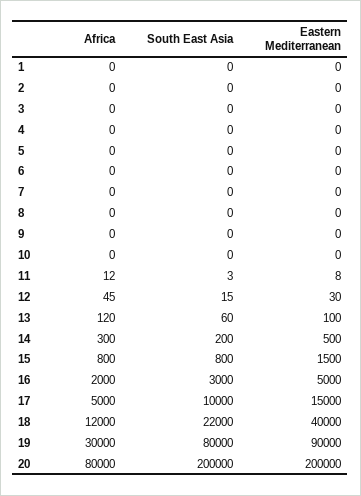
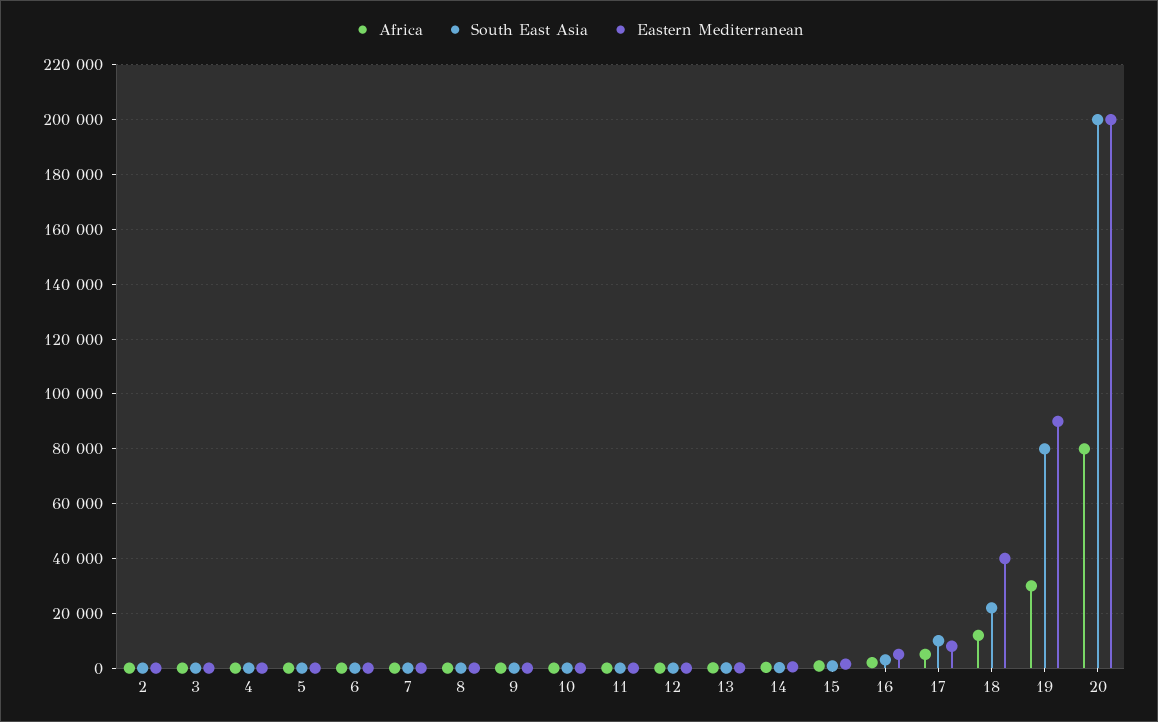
  {
    "Africa": {
-     "1": 0,
      "2": 0,
      "3": 0,
      "4": 0,
      "5": 0,
      "6": 0,
      "7": 0,
      "8": 0,
      "9": 0,
      "10": 0,
      "11": 12,
      "12": 45,
      "13": 120,
      "14": 300,
      "15": 800,
      "16": 2000,
      "17": 5000,
      "18": 12000,
      "19": 30000,
      "20": 80000
    },
    "South East Asia": {
-     "1": 0,
      "2": 0,
      "3": 0,
      "4": 0,
      "5": 0,
      "6": 0,
      "7": 0,
      "8": 0,
      "9": 0,
      "10": 0,
      "11": 3,
      "12": 15,
      "13": 60,
      "14": 200,
      "15": 800,
      "16": 3000,
      "17": 10000,
      "18": 22000,
      "19": 80000,
      "20": 200000
    },
    "Eastern Mediterranean": {
-     "1": 0,
      "2": 0,
      "3": 0,
      "4": 0,
      "5": 0,
      "6": 0,
      "7": 0,
      "8": 0,
      "9": 0,
      "10": 0,
      "11": 8,
      "12": 30,
      "13": 100,
      "14": 500,
      "15": 1500,
      "16": 5000,
-     "17": 15000,
+     "17": 7500,
      "18": 40000,
      "19": 90000,
      "20": 200000
    }
  }

